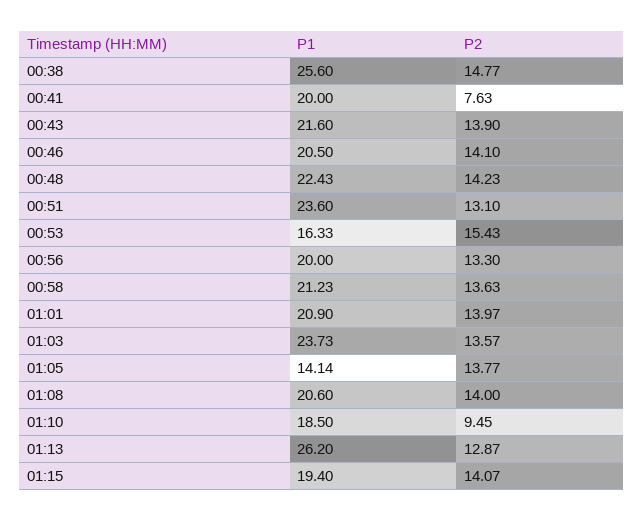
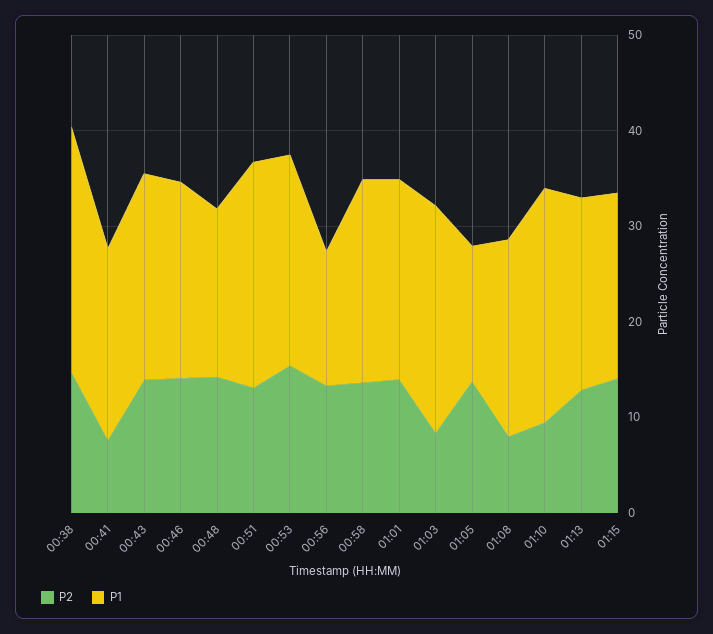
  {
    "P1": {
      "00:38": 25.6,
      "00:41": 20,
      "00:43": 21.6,
      "00:46": 20.5,
-     "00:48": 22.43,
+     "00:48": 18,
      "00:51": 23.6,
-     "00:53": 16.33,
+     "00:53": 22,
-     "00:56": 20,
+     "00:56": 14,
      "00:58": 21.23,
      "01:01": 20.9,
      "01:03": 23.73,
      "01:05": 14.14,
      "01:08": 20.6,
-     "01:10": 18.5,
+     "01:10": 24,
-     "01:13": 26.2,
+     "01:13": 20,
      "01:15": 19.4
    },
    "P2": {
      "00:38": 14.77,
      "00:41": 7.63,
      "00:43": 13.9,
      "00:46": 14.1,
      "00:48": 14.23,
      "00:51": 13.1,
      "00:53": 15.43,
      "00:56": 13.3,
      "00:58": 13.63,
      "01:01": 13.97,
-     "01:03": 13.57,
+     "01:03": 8,
      "01:05": 13.77,
-     "01:08": 14,
+     "01:08": 8,
      "01:10": 9.45,
      "01:13": 12.87,
      "01:15": 14.07
    }
  }

